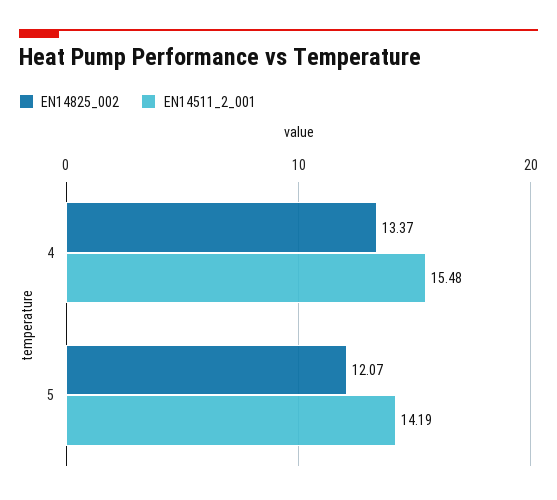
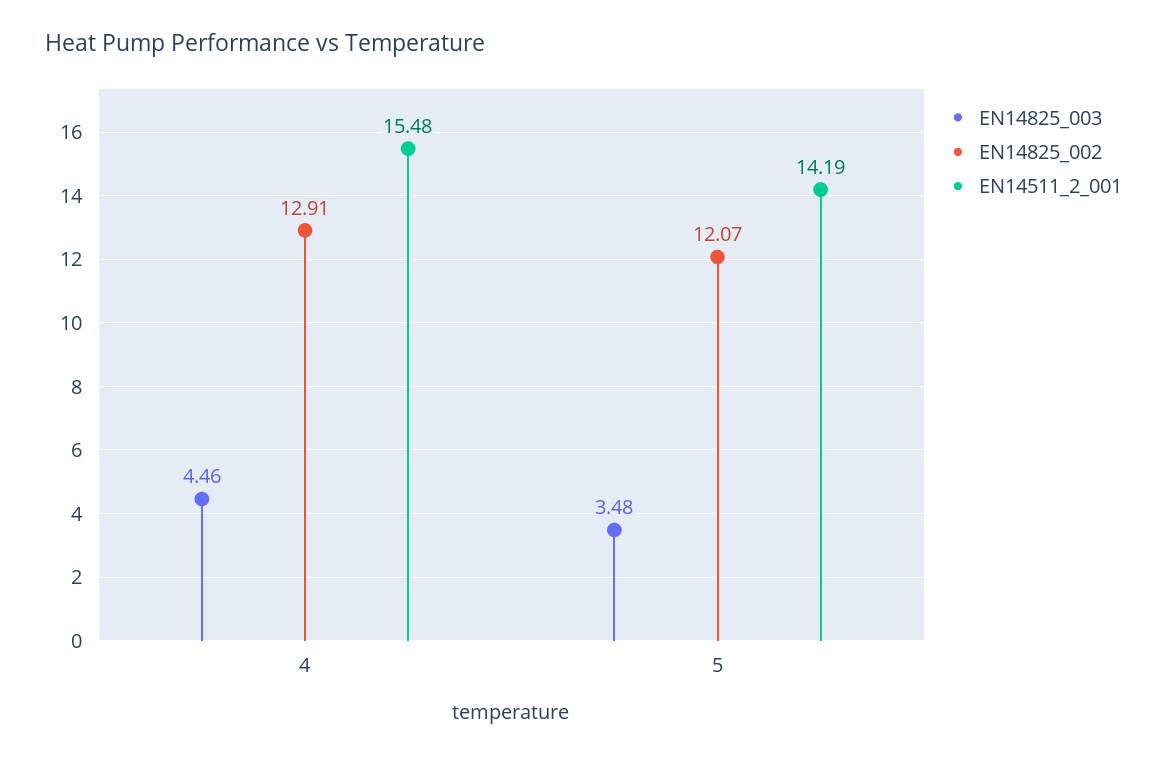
  {
    "EN14825_002": {
-     "4": 13.37,
+     "4": 12.91,
      "5": 12.07
    },
    "EN14511_2_001": {
      "4": 15.48,
      "5": 14.19
-   }
+   },
+   "EN14825_003": {
+     "4": 4.46,
+     "5": 3.48
+   }
  }

